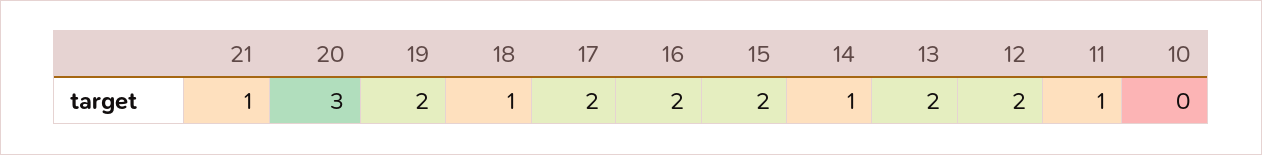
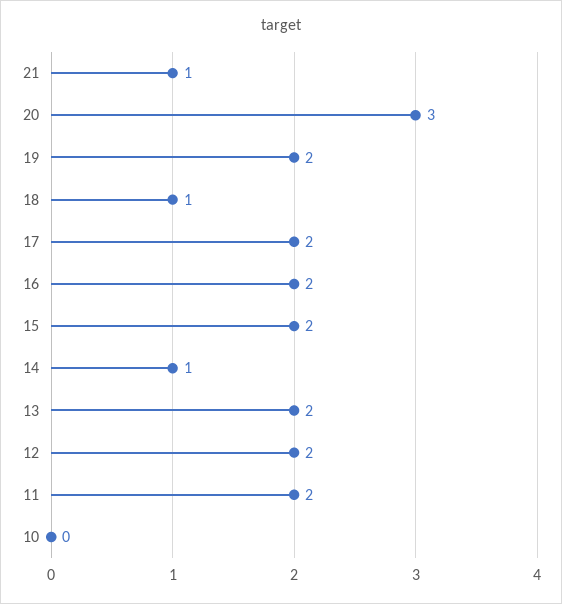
  {
    "21": 1,
    "20": 3,
    "19": 2,
    "18": 1,
    "17": 2,
    "16": 2,
    "15": 2,
    "14": 1,
    "13": 2,
    "12": 2,
-   "11": 1,
+   "11": 2,
    "10": 0
  }

